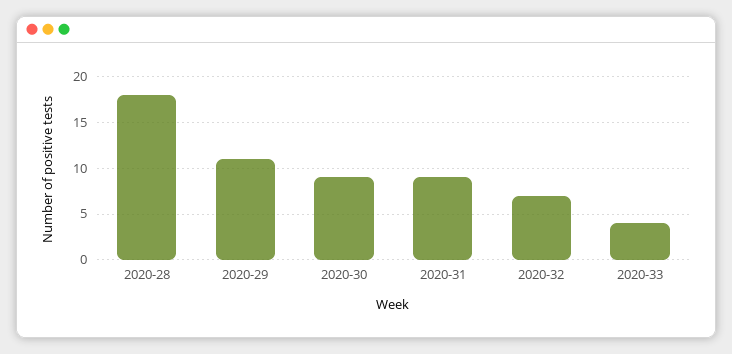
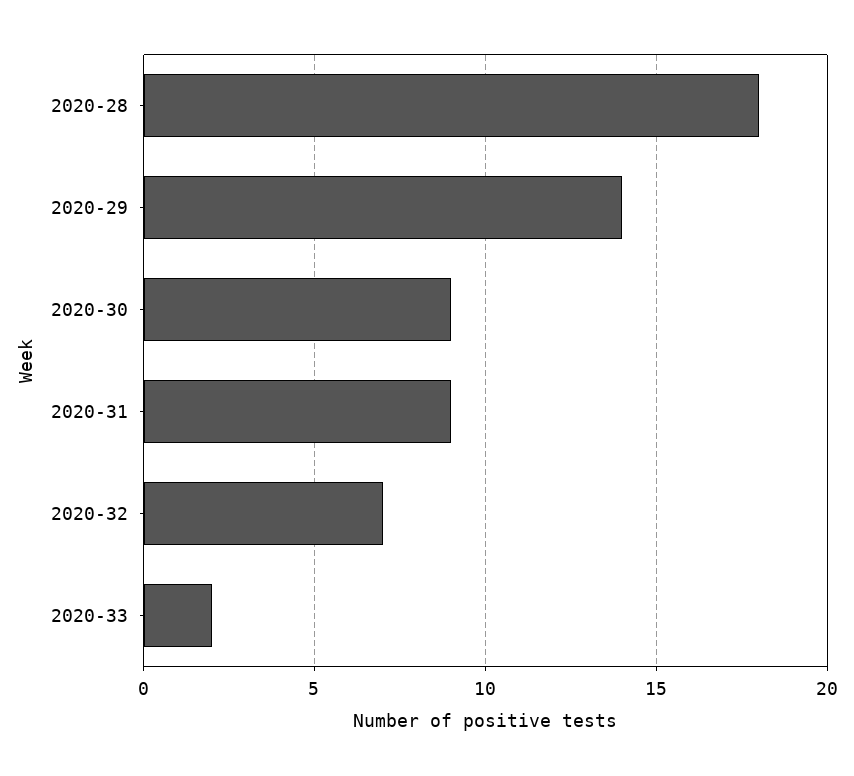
  {
    "2020-28": 18,
-   "2020-29": 11,
+   "2020-29": 14,
    "2020-30": 9,
    "2020-31": 9,
    "2020-32": 7,
-   "2020-33": 4
+   "2020-33": 2
  }

